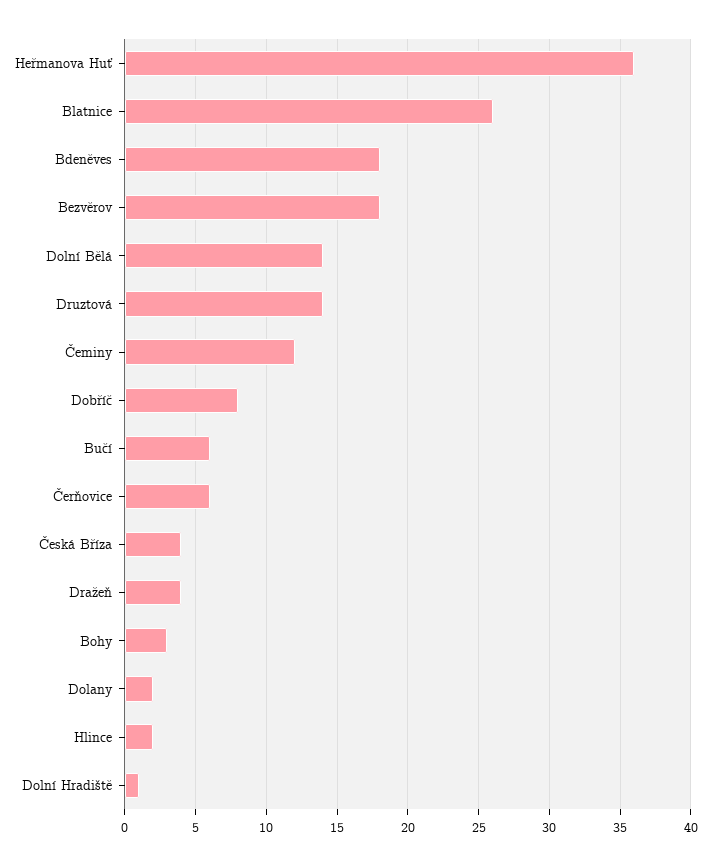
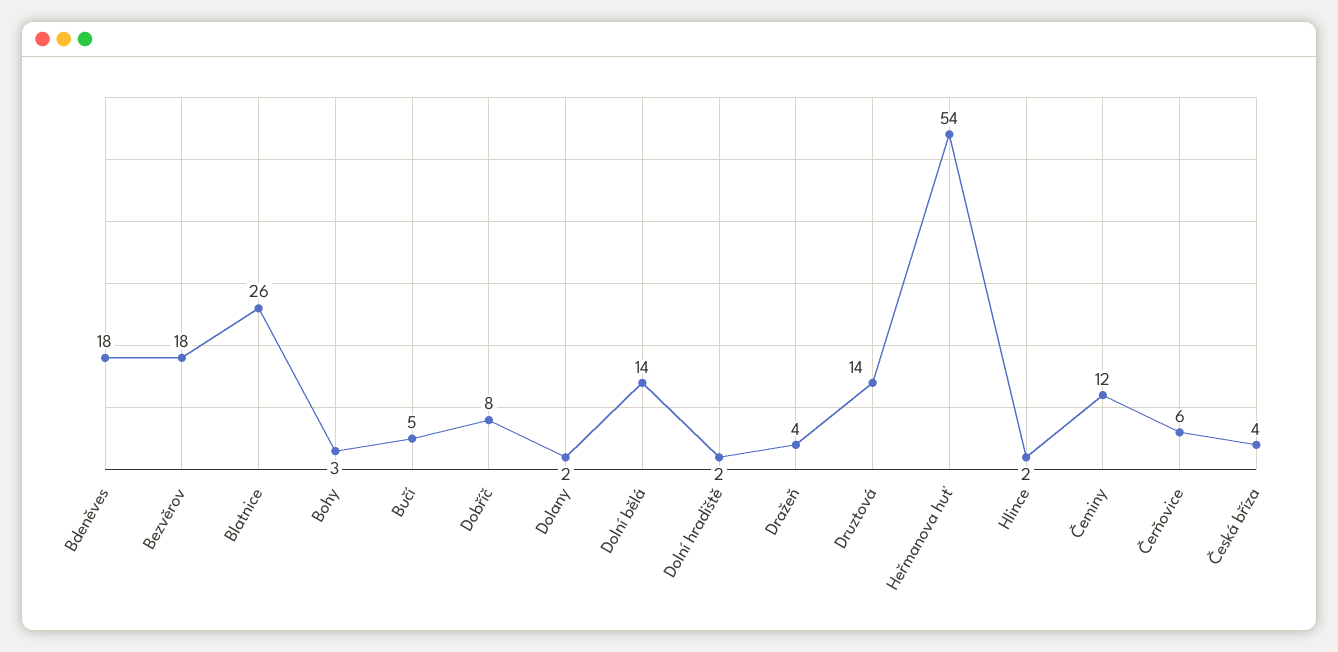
  {
-   "Heřmanova Huť": 36,
+   "Heřmanova Huť": 54,
    "Blatnice": 26,
    "Bdeněves": 18,
    "Bezvěrov": 18,
    "Dolní Bělá": 14,
    "Druztová": 14,
    "Čeminy": 12,
    "Dobříč": 8,
-   "Bučí": 6,
+   "Bučí": 5,
    "Čerňovice": 6,
    "Česká Bříza": 4,
    "Dražeň": 4,
    "Bohy": 3,
    "Dolany": 2,
    "Hlince": 2,
-   "Dolní Hradiště": 1
+   "Dolní Hradiště": 2
  }

